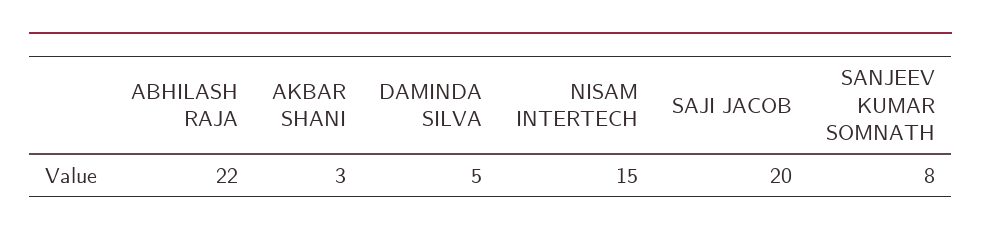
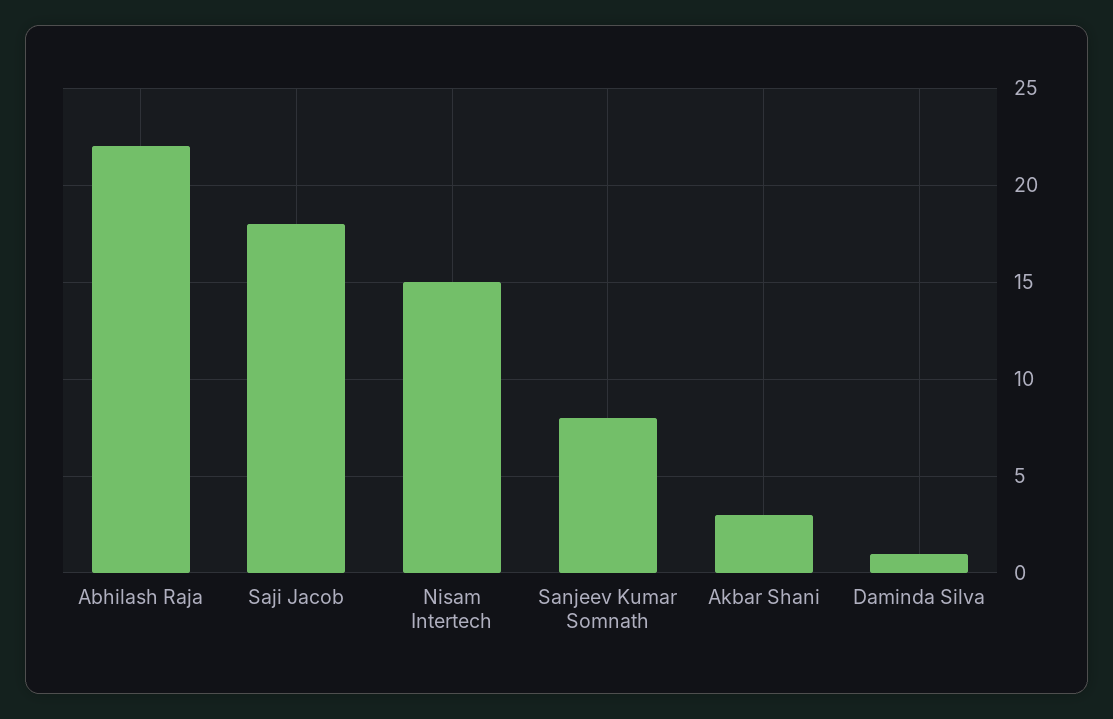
  {
    "ABHILASH RAJA": 22,
    "AKBAR SHANI": 3,
-   "DAMINDA SILVA": 5,
+   "DAMINDA SILVA": 1,
    "NISAM INTERTECH": 15,
-   "SAJI JACOB": 20,
+   "SAJI JACOB": 18,
    "SANJEEV KUMAR SOMNATH": 8
  }

